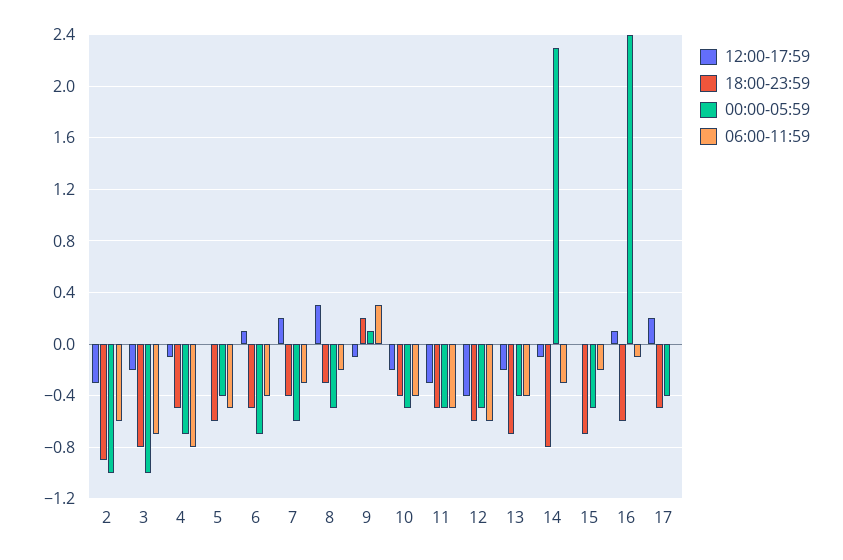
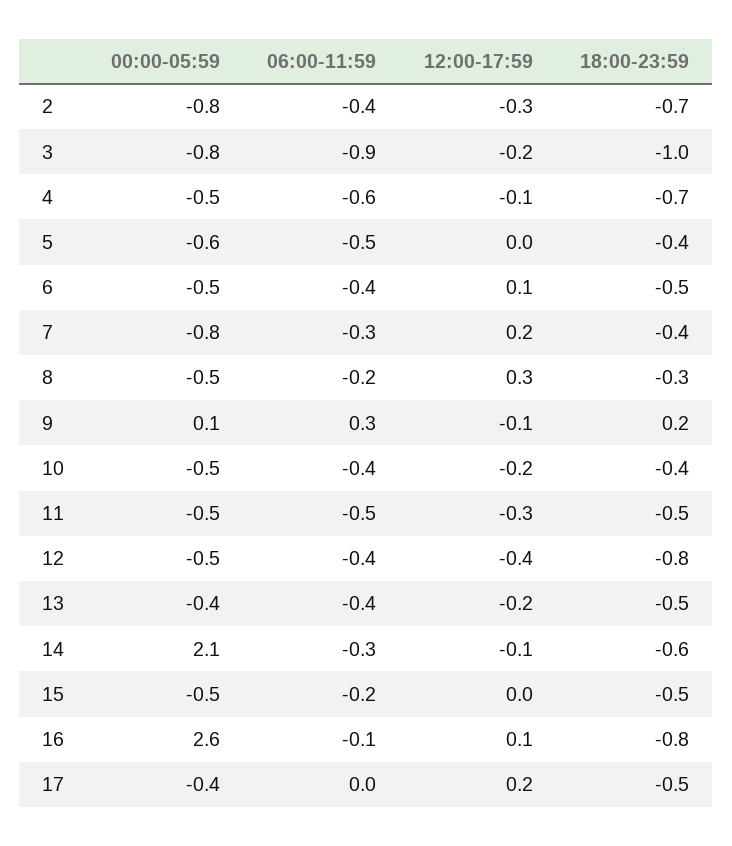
  {
    "12:00-17:59": {
      "2": -0.3,
      "3": -0.2,
      "4": -0.1,
      "5": 0,
      "6": 0.1,
      "7": 0.2,
      "8": 0.3,
      "9": -0.1,
      "10": -0.2,
      "11": -0.3,
      "12": -0.4,
      "13": -0.2,
      "14": -0.1,
      "15": 0,
      "16": 0.1,
      "17": 0.2
    },
    "18:00-23:59": {
-     "2": -0.9,
+     "2": -0.7,
-     "3": -0.8,
+     "3": -1,
-     "4": -0.5,
+     "4": -0.7,
-     "5": -0.6,
+     "5": -0.4,
      "6": -0.5,
      "7": -0.4,
      "8": -0.3,
      "9": 0.2,
      "10": -0.4,
      "11": -0.5,
-     "12": -0.6,
+     "12": -0.8,
-     "13": -0.7,
+     "13": -0.5,
-     "14": -0.8,
+     "14": -0.6,
-     "15": -0.7,
+     "15": -0.5,
-     "16": -0.6,
+     "16": -0.8,
      "17": -0.5
    },
    "00:00-05:59": {
-     "2": -1,
+     "2": -0.8,
-     "3": -1,
+     "3": -0.8,
-     "4": -0.7,
+     "4": -0.5,
-     "5": -0.4,
+     "5": -0.6,
-     "6": -0.7,
+     "6": -0.5,
-     "7": -0.6,
+     "7": -0.8,
      "8": -0.5,
      "9": 0.1,
      "10": -0.5,
      "11": -0.5,
      "12": -0.5,
      "13": -0.4,
-     "14": 2.3,
+     "14": 2.1,
      "15": -0.5,
-     "16": 2.4,
+     "16": 2.6,
      "17": -0.4
    },
    "06:00-11:59": {
-     "2": -0.6,
+     "2": -0.4,
-     "3": -0.7,
+     "3": -0.9,
-     "4": -0.8,
+     "4": -0.6,
      "5": -0.5,
      "6": -0.4,
      "7": -0.3,
      "8": -0.2,
      "9": 0.3,
      "10": -0.4,
      "11": -0.5,
-     "12": -0.6,
+     "12": -0.4,
      "13": -0.4,
      "14": -0.3,
      "15": -0.2,
      "16": -0.1,
      "17": 0
    }
  }

